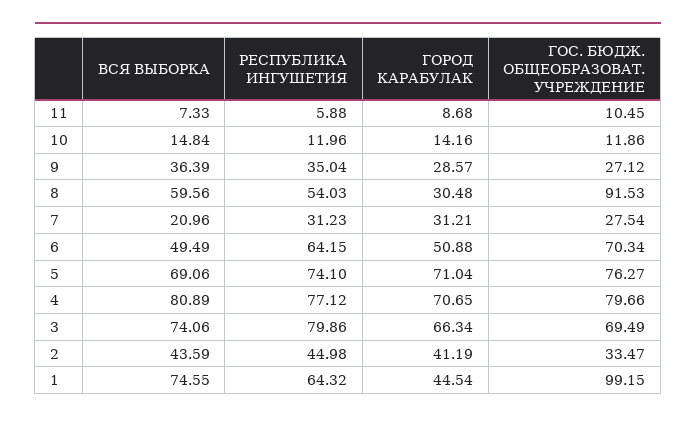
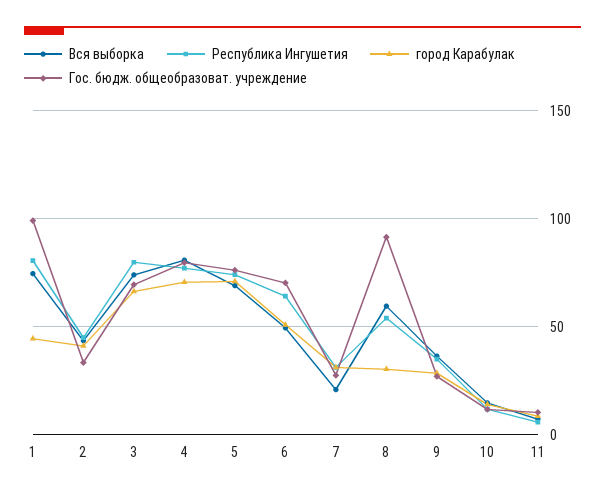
  {
    "ВСЯ ВЫБОРКА": {
      "11": 7.33,
      "10": 14.84,
      "9": 36.39,
      "8": 59.56,
      "7": 20.96,
      "6": 49.49,
      "5": 69.06,
      "4": 80.89,
      "3": 74.06,
      "2": 43.59,
      "1": 74.55
    },
    "РЕСПУБЛИКА ИНГУШЕТИЯ": {
      "11": 5.88,
      "10": 11.96,
      "9": 35.04,
      "8": 54.03,
      "7": 31.23,
      "6": 64.15,
      "5": 74.1,
      "4": 77.12,
      "3": 79.86,
      "2": 44.98,
-     "1": 64.32
+     "1": 80
    },
    "ГОРОД КАРАБУЛАК": {
      "11": 8.68,
      "10": 14.16,
      "9": 28.57,
      "8": 30.48,
      "7": 31.21,
      "6": 50.88,
      "5": 71.04,
      "4": 70.65,
      "3": 66.34,
      "2": 41.19,
      "1": 44.54
    },
    "ГОС. БЮДЖ. ОБЩЕОБРАЗОВАТ. УЧРЕЖДЕНИЕ": {
      "11": 10.45,
      "10": 11.86,
      "9": 27.12,
      "8": 91.53,
      "7": 27.54,
      "6": 70.34,
      "5": 76.27,
      "4": 79.66,
      "3": 69.49,
      "2": 33.47,
      "1": 99.15
    }
  }

